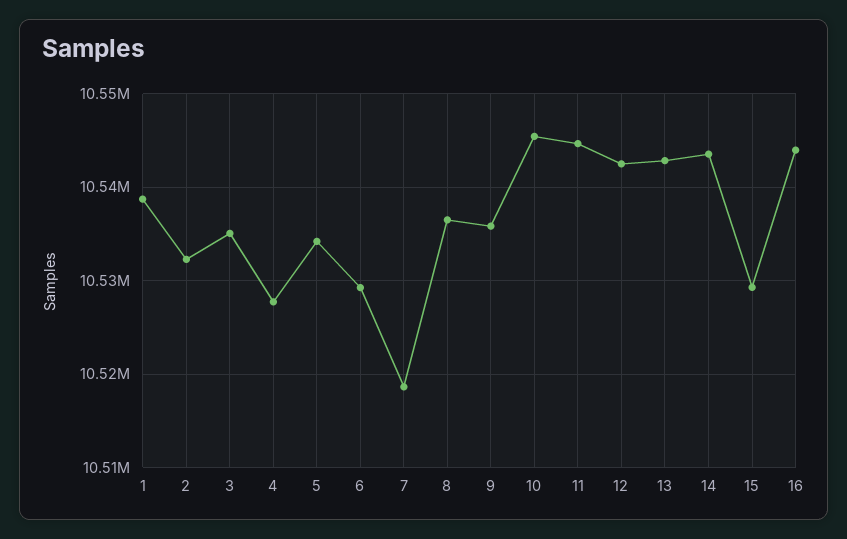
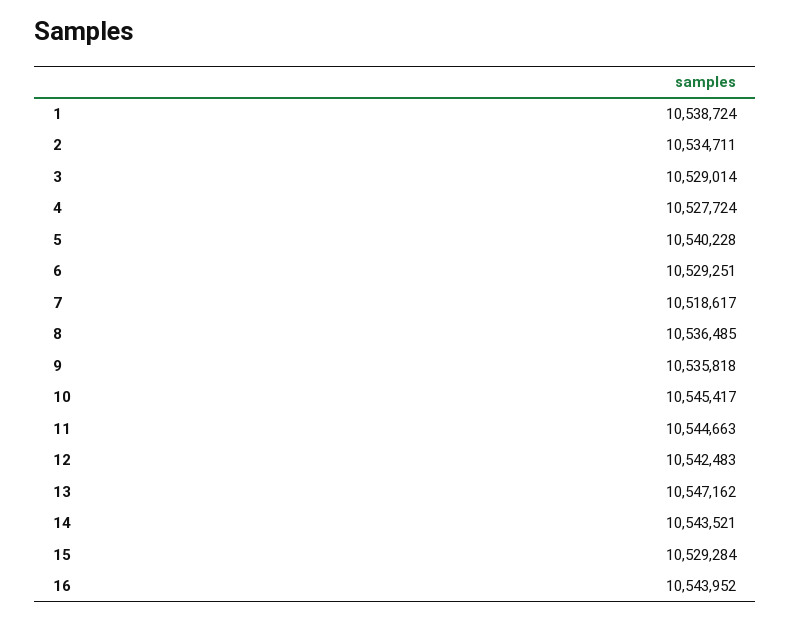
  {
    "1": 10538724,
-   "2": 10532000,
+   "2": 10534711,
-   "3": 10535000,
+   "3": 10529014,
    "4": 10527724,
-   "5": 10534000,
+   "5": 10540228,
    "6": 10529251,
    "7": 10518617,
    "8": 10536485,
    "9": 10535818,
    "10": 10545417,
    "11": 10544663,
    "12": 10542483,
-   "13": 10543000,
+   "13": 10547162,
    "14": 10543521,
    "15": 10529284,
    "16": 10543952
  }

